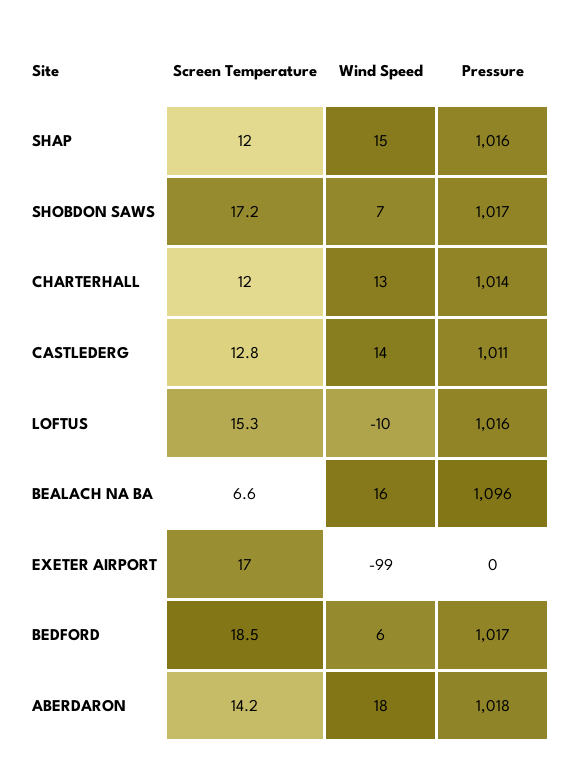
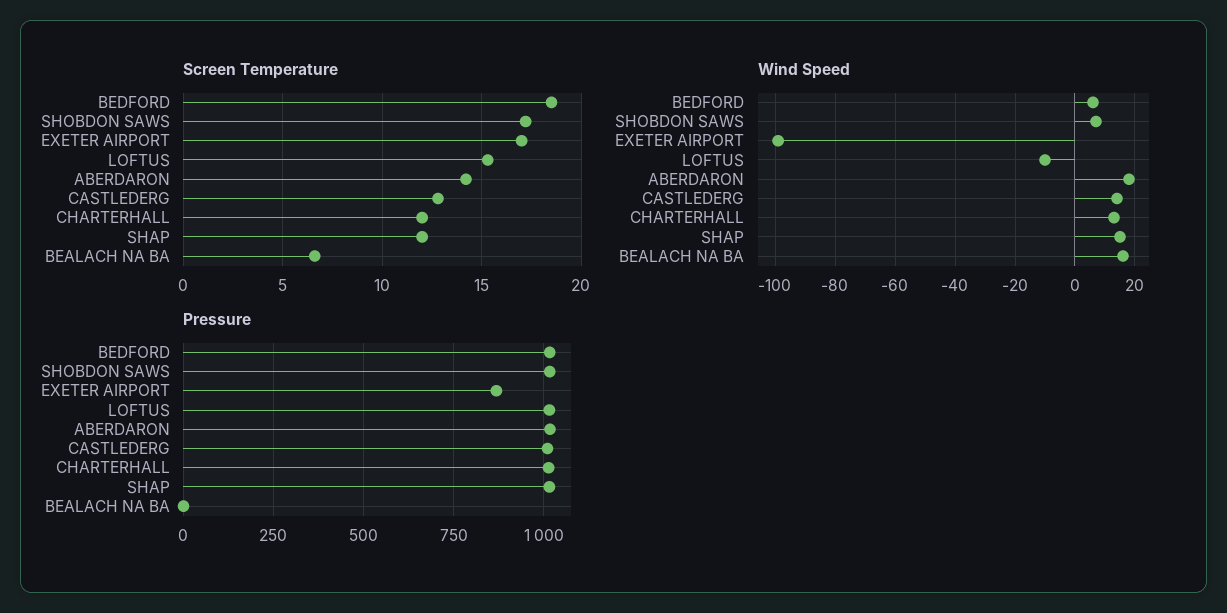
  {
    "Screen Temperature": {
      "SHAP": 12,
      "SHOBDON SAWS": 17.2,
      "CHARTERHALL": 12,
      "CASTLEDERG": 12.8,
      "LOFTUS": 15.3,
      "BEALACH NA BA": 6.6,
      "EXETER AIRPORT": 17,
      "BEDFORD": 18.5,
      "ABERDARON": 14.2
    },
    "Wind Speed": {
      "SHAP": 15,
      "SHOBDON SAWS": 7,
      "CHARTERHALL": 13,
      "CASTLEDERG": 14,
      "LOFTUS": -10,
      "BEALACH NA BA": 16,
      "EXETER AIRPORT": -99,
      "BEDFORD": 6,
      "ABERDARON": 18
    },
    "Pressure": {
      "SHAP": 1016,
      "SHOBDON SAWS": 1017,
      "CHARTERHALL": 1014,
      "CASTLEDERG": 1011,
      "LOFTUS": 1016,
-     "BEALACH NA BA": 1096,
+     "BEALACH NA BA": 0,
-     "EXETER AIRPORT": 0,
+     "EXETER AIRPORT": 875,
      "BEDFORD": 1017,
      "ABERDARON": 1018
    }
  }

